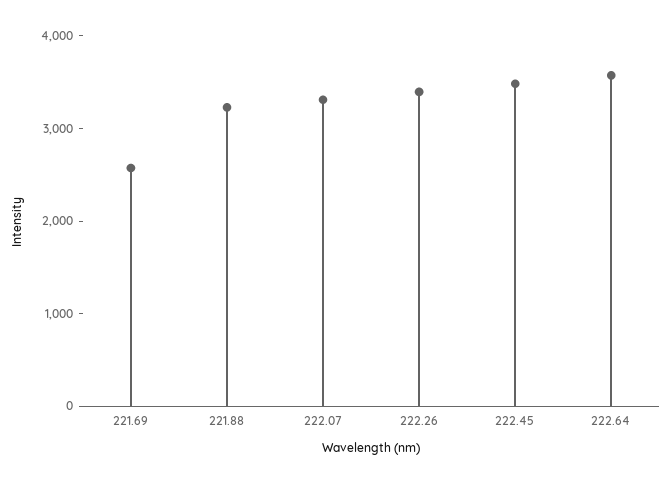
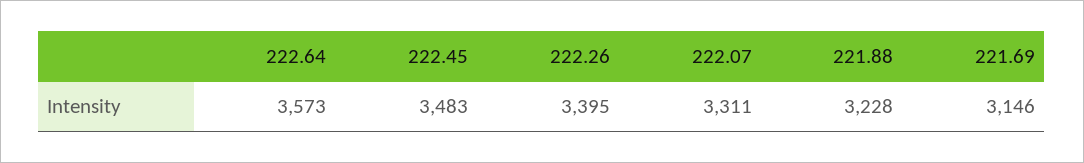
  {
-   "221.69": 2600,
+   "221.69": 3146,
    "221.88": 3228,
    "222.07": 3311,
    "222.26": 3395,
    "222.45": 3483,
    "222.64": 3573
  }

